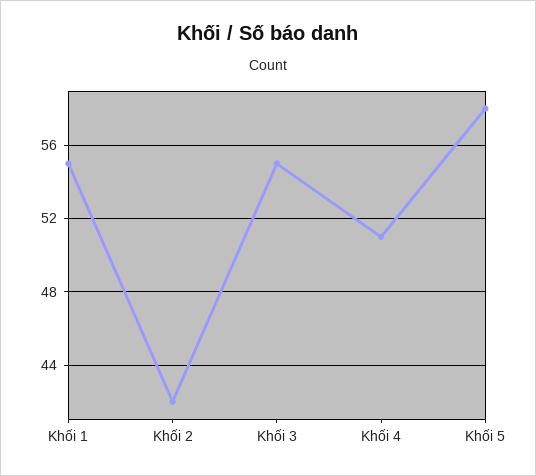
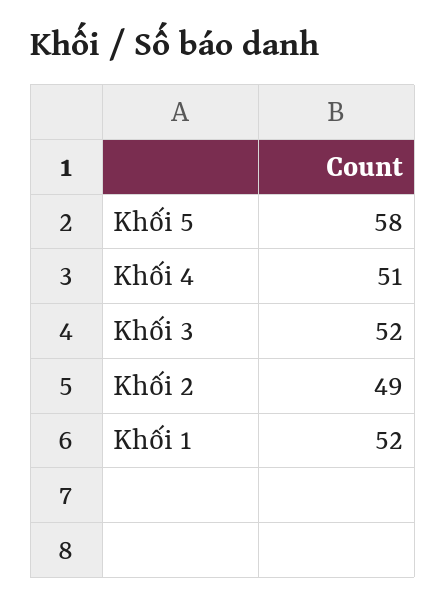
  {
-   "Khối 1": 55,
+   "Khối 1": 52,
-   "Khối 2": 42,
+   "Khối 2": 49,
-   "Khối 3": 55,
+   "Khối 3": 52,
    "Khối 4": 51,
    "Khối 5": 58
  }

